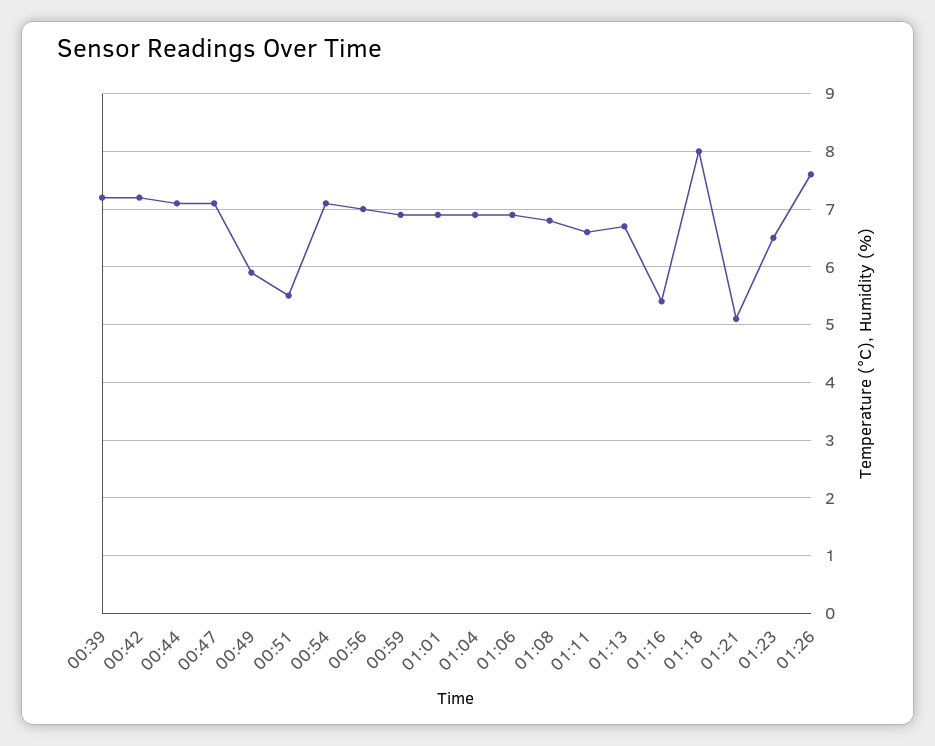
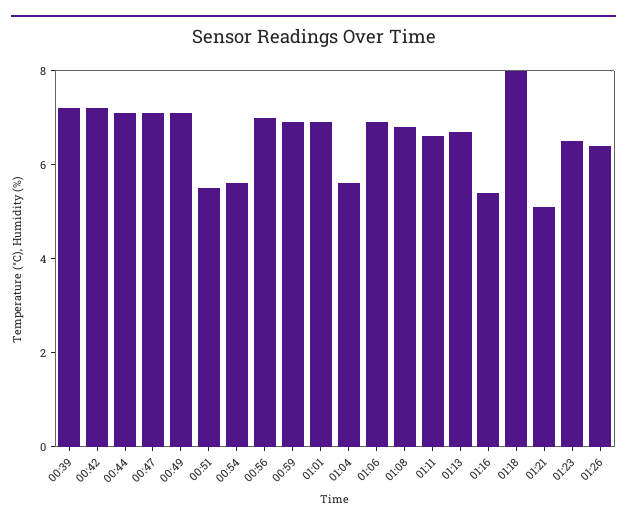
  {
    "00:39": 7,
    "00:42": 7,
    "00:44": 7,
    "00:47": 7,
-   "00:49": 6,
+   "00:49": 7,
    "00:51": 5.5,
-   "00:54": 7,
+   "00:54": 5.5,
    "00:56": 7,
    "00:59": 7,
    "01:01": 7,
-   "01:04": 7,
+   "01:04": 5.5,
    "01:06": 7,
    "01:08": 7,
    "01:11": 6.5,
    "01:13": 6.5,
    "01:16": 5.5,
    "01:18": 8,
    "01:21": 5,
    "01:23": 6.5,
-   "01:26": 7.5
+   "01:26": 6.5
  }

